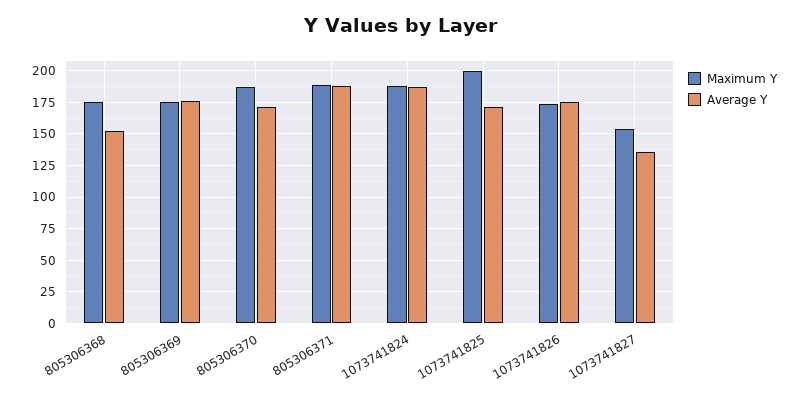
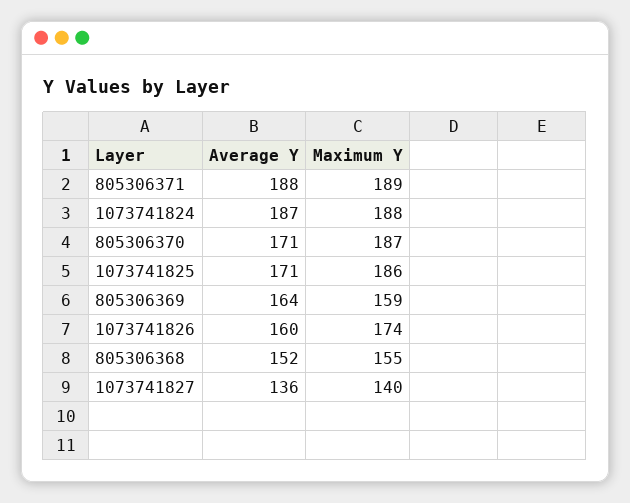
  {
    "Maximum Y": {
-     "805306368": 175,
+     "805306368": 155,
-     "805306369": 175,
+     "805306369": 159,
      "805306370": 187,
      "805306371": 189,
      "1073741824": 188,
-     "1073741825": 200,
+     "1073741825": 186,
      "1073741826": 174,
-     "1073741827": 155
+     "1073741827": 140
    },
    "Average Y": {
      "805306368": 152,
-     "805306369": 175,
+     "805306369": 164,
      "805306370": 171,
      "805306371": 188,
      "1073741824": 187,
      "1073741825": 171,
-     "1073741826": 175,
+     "1073741826": 160,
      "1073741827": 136
    }
  }

